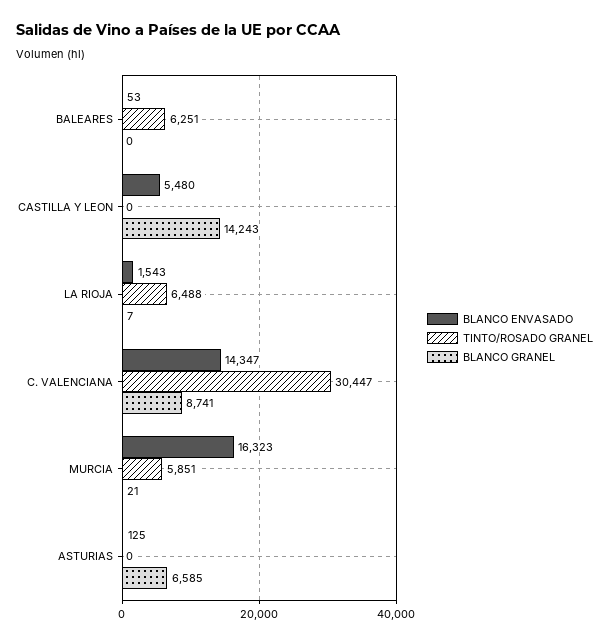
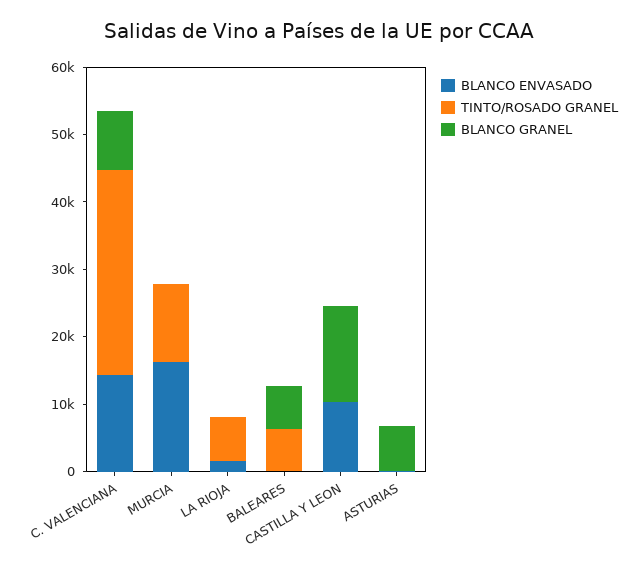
  {
    "BLANCO ENVASADO": {
      "BALEARES": 53,
-     "CASTILLA Y LEON": 5480,
+     "CASTILLA Y LEON": 10000,
      "LA RIOJA": 1543,
      "C. VALENCIANA": 14347,
      "MURCIA": 16323,
      "ASTURIAS": 125
    },
    "TINTO/ROSADO GRANEL": {
      "BALEARES": 6251,
      "CASTILLA Y LEON": 0,
      "LA RIOJA": 6488,
      "C. VALENCIANA": 30447,
-     "MURCIA": 5851,
+     "MURCIA": 12000,
      "ASTURIAS": 0
    },
    "BLANCO GRANEL": {
-     "BALEARES": 0,
+     "BALEARES": 6000,
      "CASTILLA Y LEON": 14243,
      "LA RIOJA": 7,
      "C. VALENCIANA": 8741,
      "MURCIA": 21,
      "ASTURIAS": 6585
    }
  }

